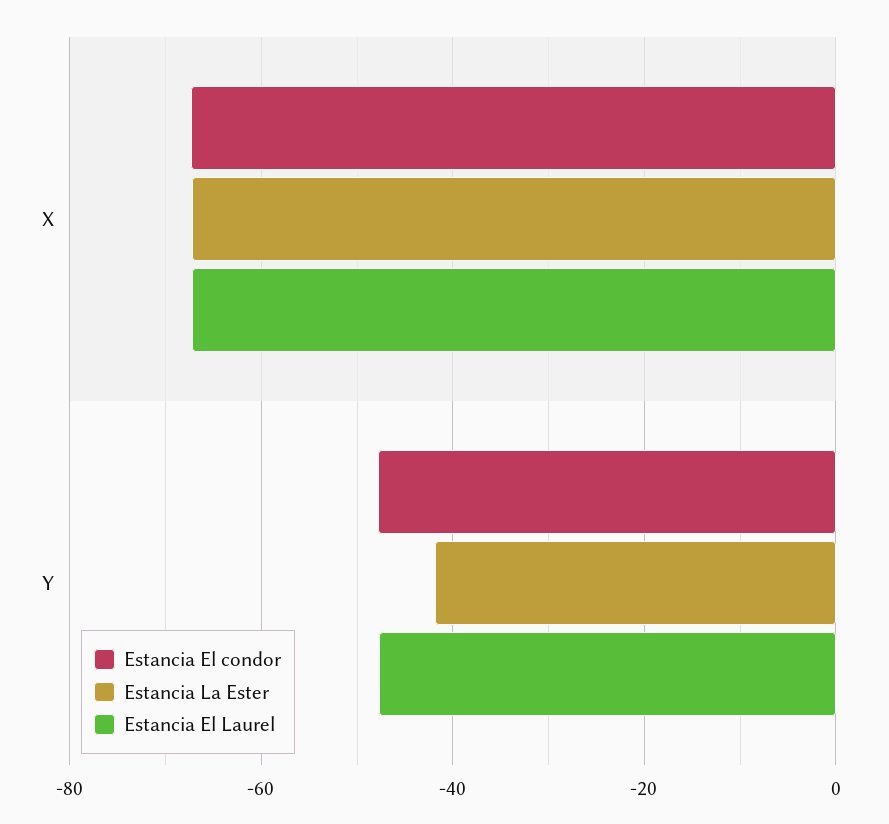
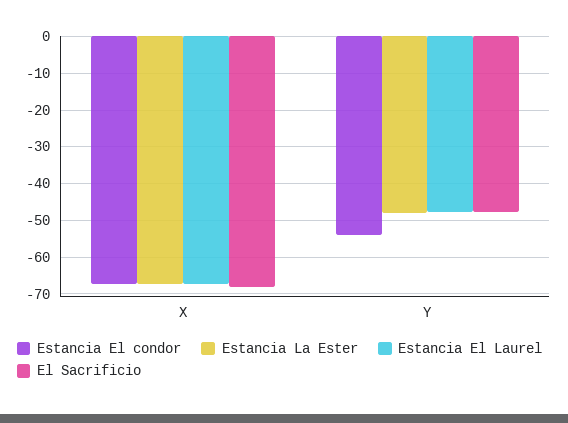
  {
    "Estancia El condor": {
      "X": -68,
-     "Y": -48
+     "Y": -54
    },
    "Estancia La Ester": {
      "X": -68,
-     "Y": -42
+     "Y": -48
    },
    "Estancia El Laurel": {
      "X": -68,
      "Y": -48
-   }
+   },
+   "El Sacrificio": {
+     "X": -68,
+     "Y": -48
+   }
  }

